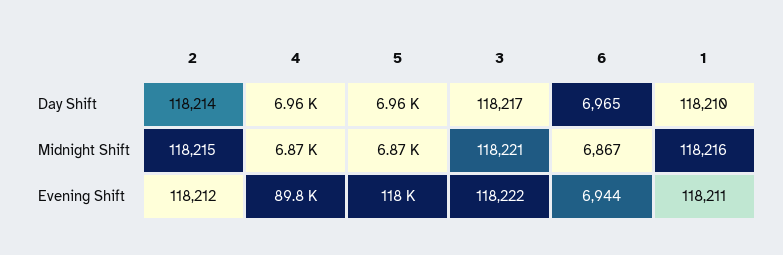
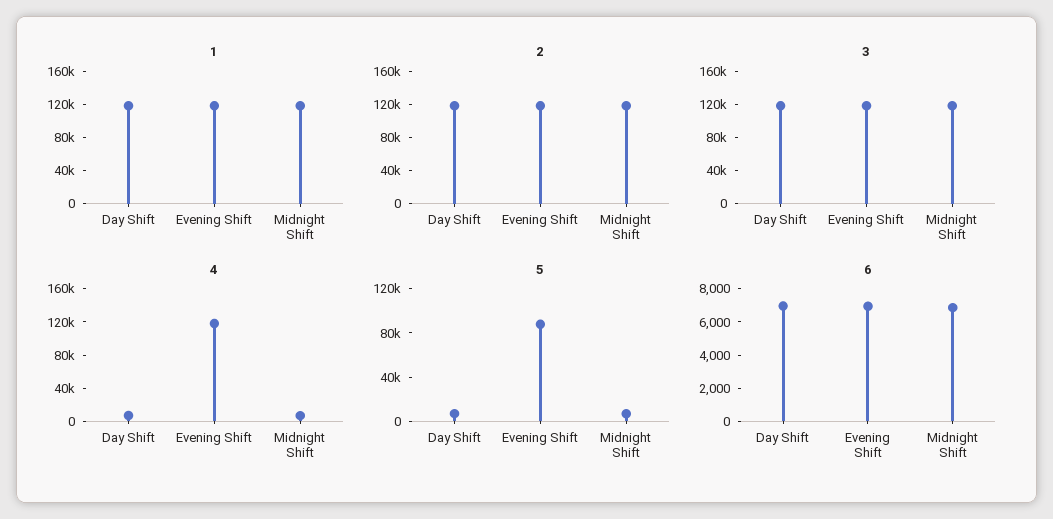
  {
    "2": {
      "Day Shift": 118214,
      "Midnight Shift": 118215,
      "Evening Shift": 118212
    },
    "4": {
      "Day Shift": 6960,
      "Midnight Shift": 6870,
-     "Evening Shift": 89800
+     "Evening Shift": 120000
    },
    "5": {
      "Day Shift": 6960,
      "Midnight Shift": 6870,
-     "Evening Shift": 118000
+     "Evening Shift": 90000
    },
    "3": {
      "Day Shift": 118217,
      "Midnight Shift": 118221,
      "Evening Shift": 118222
    },
    "6": {
      "Day Shift": 6965,
      "Midnight Shift": 6867,
      "Evening Shift": 6944
    },
    "1": {
      "Day Shift": 118210,
      "Midnight Shift": 118216,
      "Evening Shift": 118211
    }
  }

